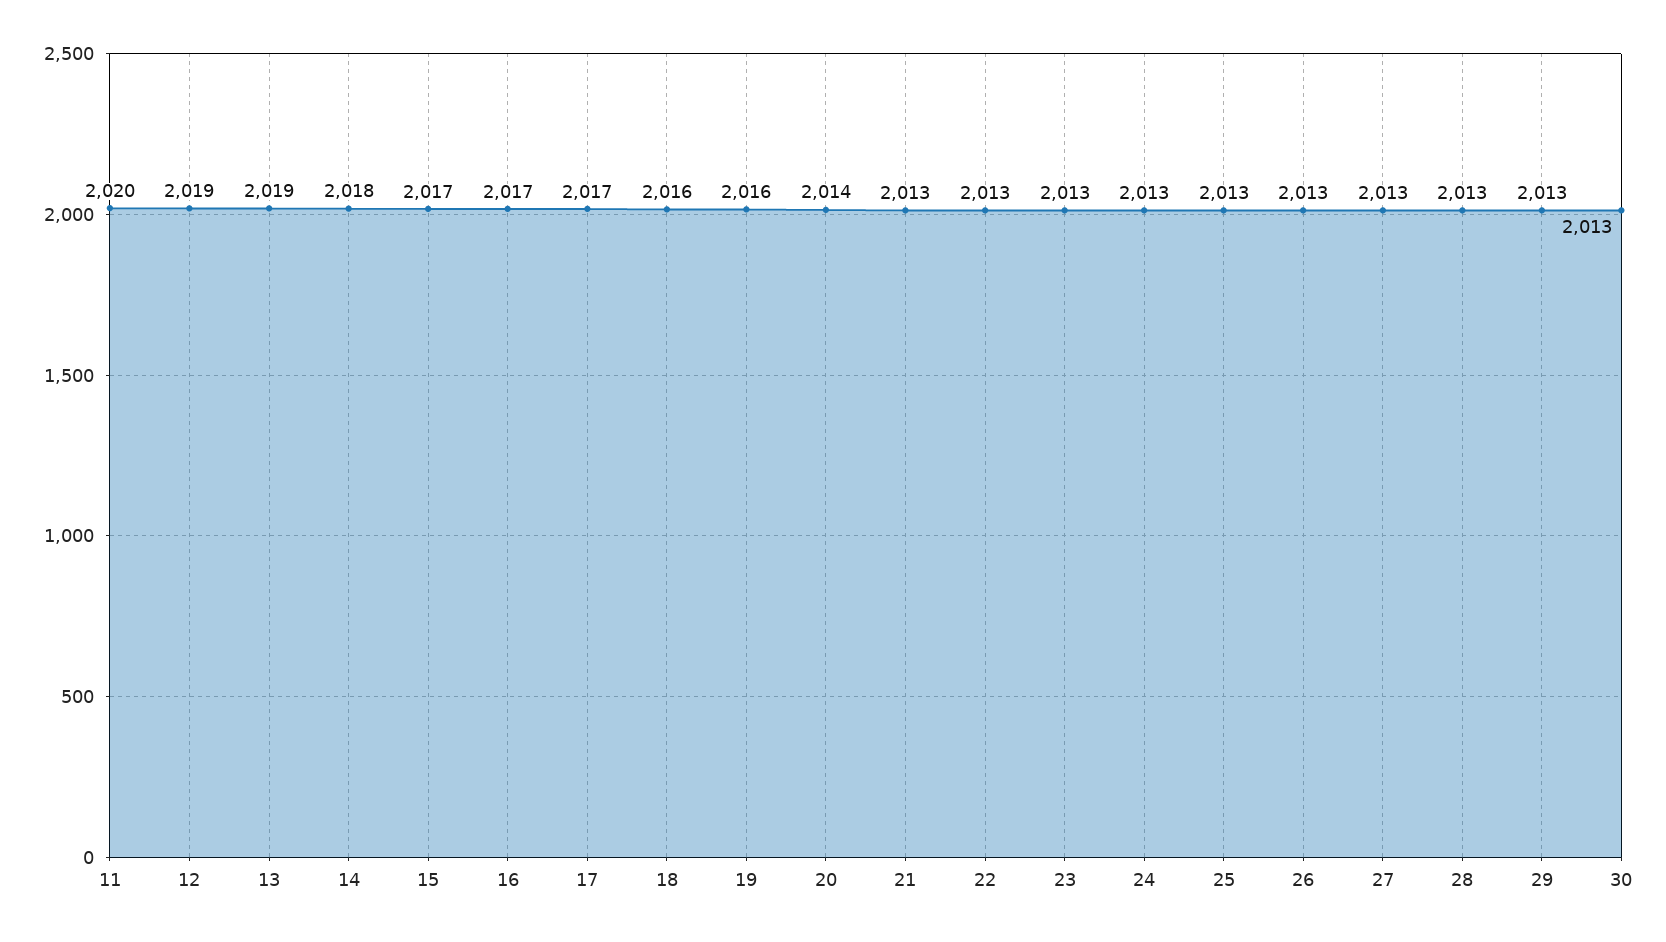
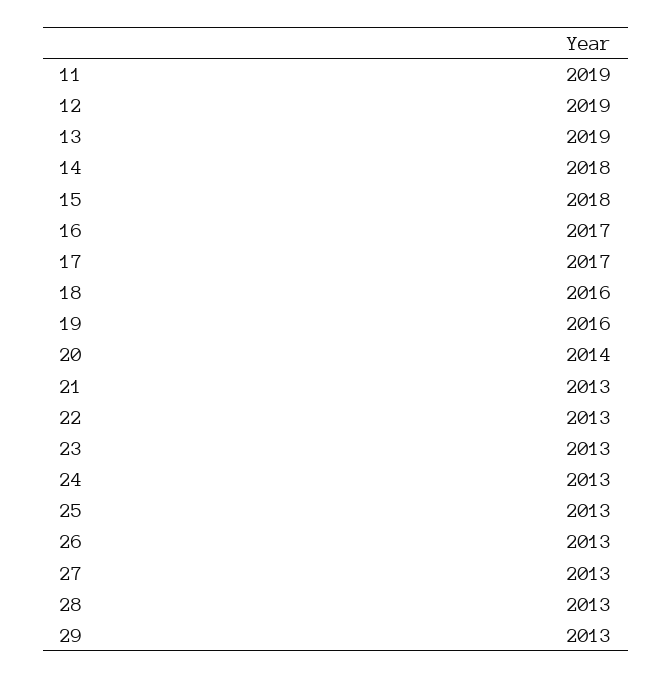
  {
-   "11": 2020,
+   "11": 2019,
    "12": 2019,
    "13": 2019,
    "14": 2018,
-   "15": 2017,
+   "15": 2018,
    "16": 2017,
    "17": 2017,
    "18": 2016,
    "19": 2016,
    "20": 2014,
    "21": 2013,
    "22": 2013,
    "23": 2013,
    "24": 2013,
    "25": 2013,
    "26": 2013,
    "27": 2013,
    "28": 2013,
-   "29": 2013,
+   "29": 2013
-   "30": 2013
  }

